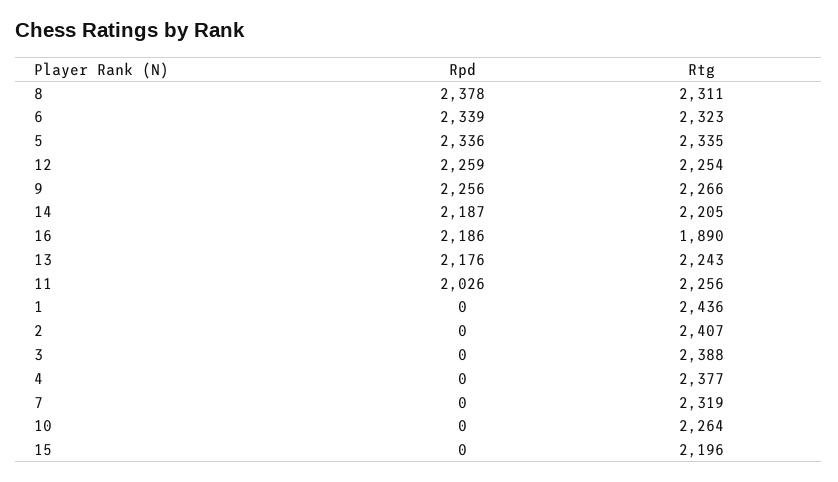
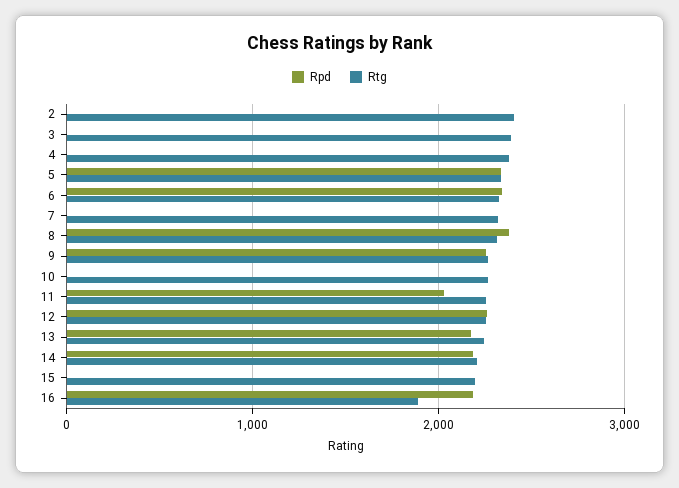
  {
    "Rpd": {
      "8": 2378,
      "6": 2339,
      "5": 2336,
      "12": 2259,
      "9": 2256,
      "14": 2187,
      "16": 2186,
      "13": 2176,
      "11": 2026,
-     "1": 0,
      "2": 0,
      "3": 0,
      "4": 0,
      "7": 0,
      "10": 0,
      "15": 0
    },
    "Rtg": {
      "8": 2311,
      "6": 2323,
      "5": 2335,
      "12": 2254,
      "9": 2266,
      "14": 2205,
      "16": 1890,
      "13": 2243,
      "11": 2256,
-     "1": 2436,
      "2": 2407,
      "3": 2388,
      "4": 2377,
      "7": 2319,
      "10": 2264,
      "15": 2196
    }
  }

